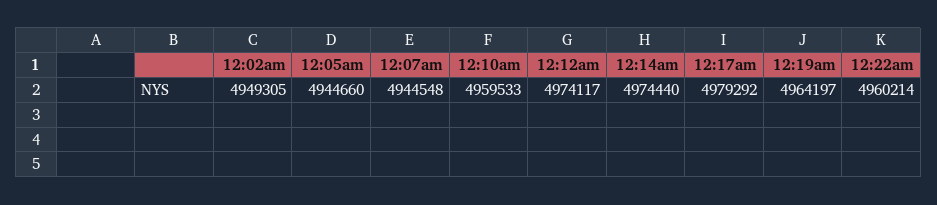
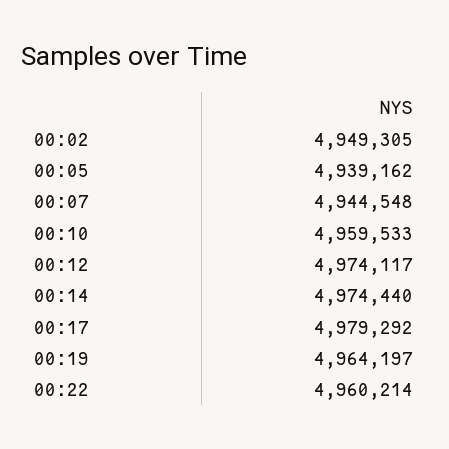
  {
    "12:02am": 4949305,
-   "12:05am": 4944660,
+   "12:05am": 4939162,
    "12:07am": 4944548,
    "12:10am": 4959533,
    "12:12am": 4974117,
    "12:14am": 4974440,
    "12:17am": 4979292,
    "12:19am": 4964197,
    "12:22am": 4960214
  }

